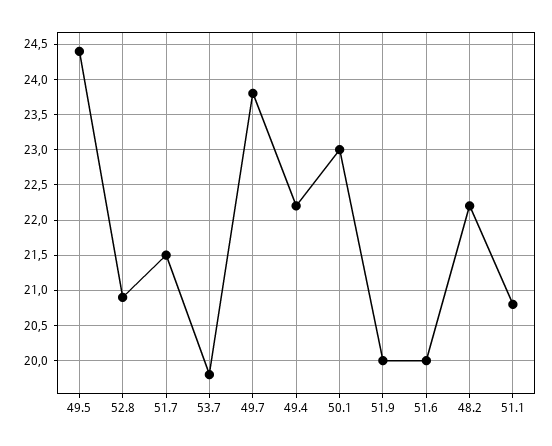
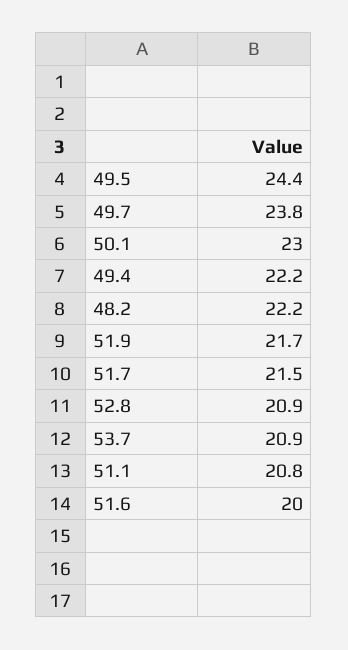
  {
    "49.5": 24.4,
    "52.8": 20.9,
    "51.7": 21.5,
-   "53.7": 19.8,
+   "53.7": 20.9,
    "49.7": 23.8,
    "49.4": 22.2,
    "50.1": 23,
-   "51.9": 20,
+   "51.9": 21.7,
    "51.6": 20,
    "48.2": 22.2,
    "51.1": 20.8
  }

